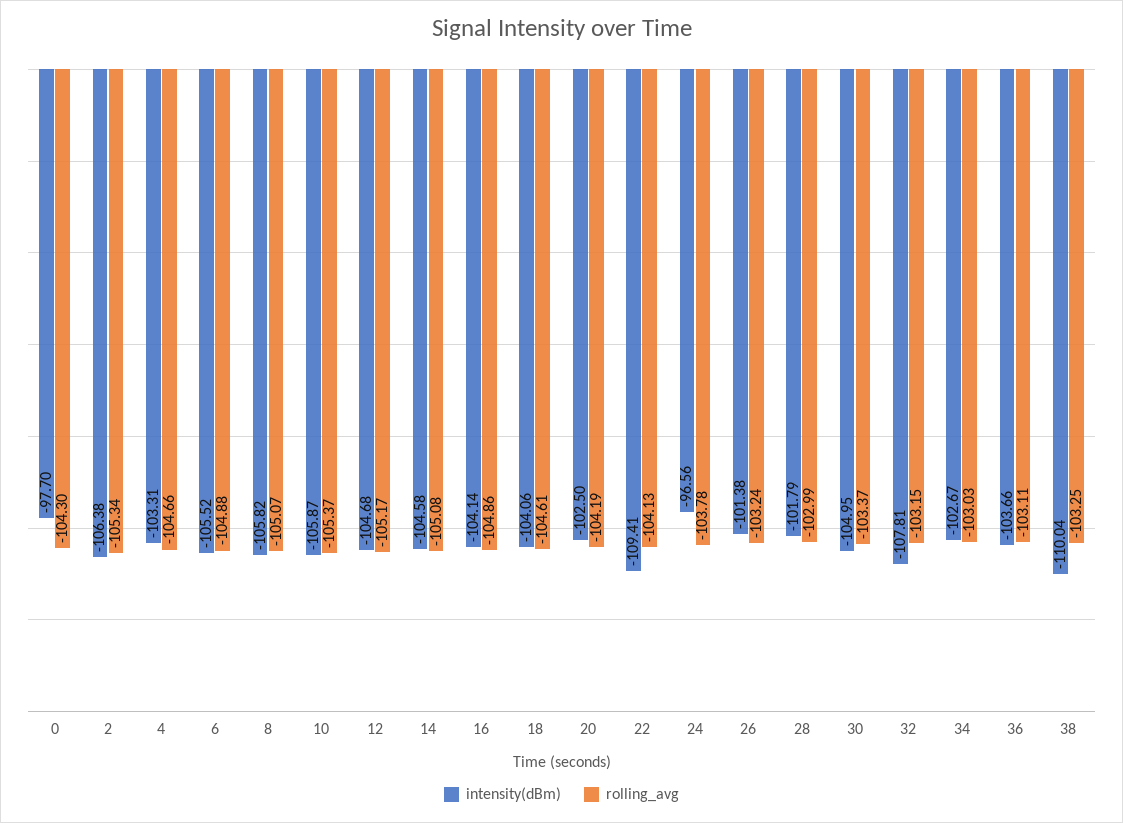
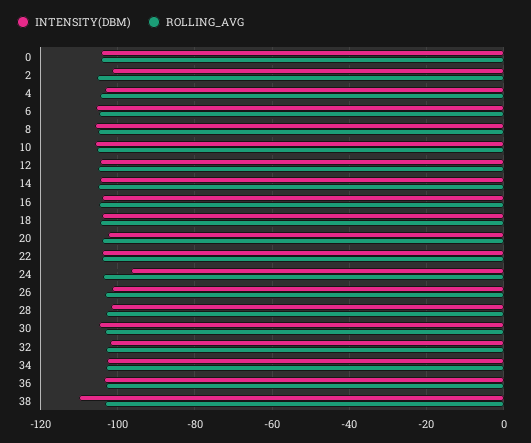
  {
    "intensity(dBm)": {
-     "0": -97.7,
+     "0": -104,
-     "2": -106.38,
+     "2": -102,
      "4": -103.31,
      "6": -105.52,
      "8": -105.82,
      "10": -105.87,
      "12": -104.68,
      "14": -104.58,
      "16": -104.14,
      "18": -104.06,
      "20": -102.5,
-     "22": -109.41,
+     "22": -104,
      "24": -96.56,
      "26": -101.38,
      "28": -101.79,
      "30": -104.95,
-     "32": -107.81,
+     "32": -102,
      "34": -102.67,
      "36": -103.66,
      "38": -110.04
    },
    "rolling_avg": {
      "0": -104.3,
      "2": -105.34,
      "4": -104.66,
      "6": -104.88,
      "8": -105.07,
      "10": -105.37,
      "12": -105.17,
      "14": -105.08,
      "16": -104.86,
      "18": -104.61,
      "20": -104.19,
      "22": -104.13,
      "24": -103.78,
      "26": -103.24,
      "28": -102.99,
      "30": -103.37,
      "32": -103.15,
      "34": -103.03,
      "36": -103.11,
      "38": -103.25
    }
  }

